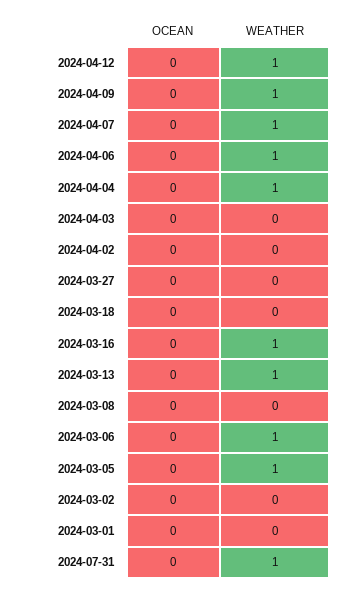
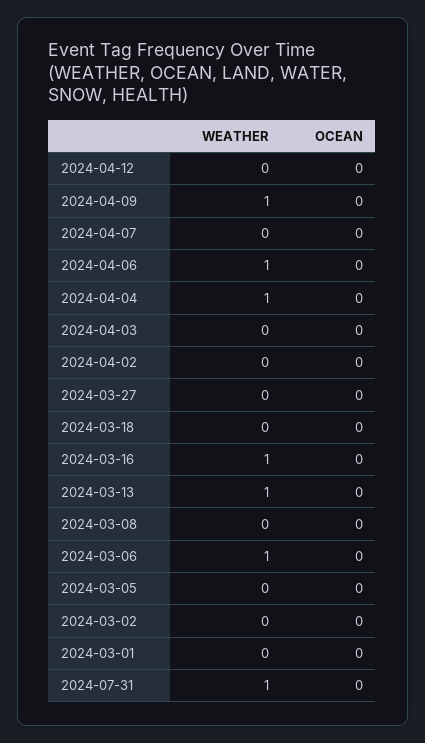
  {
    "OCEAN": {
      "2024-04-12": 0,
      "2024-04-09": 0,
      "2024-04-07": 0,
      "2024-04-06": 0,
      "2024-04-04": 0,
      "2024-04-03": 0,
      "2024-04-02": 0,
      "2024-03-27": 0,
      "2024-03-18": 0,
      "2024-03-16": 0,
      "2024-03-13": 0,
      "2024-03-08": 0,
      "2024-03-06": 0,
      "2024-03-05": 0,
      "2024-03-02": 0,
      "2024-03-01": 0,
      "2024-07-31": 0
    },
    "WEATHER": {
-     "2024-04-12": 1,
+     "2024-04-12": 0,
      "2024-04-09": 1,
-     "2024-04-07": 1,
+     "2024-04-07": 0,
      "2024-04-06": 1,
      "2024-04-04": 1,
      "2024-04-03": 0,
      "2024-04-02": 0,
      "2024-03-27": 0,
      "2024-03-18": 0,
      "2024-03-16": 1,
      "2024-03-13": 1,
      "2024-03-08": 0,
      "2024-03-06": 1,
-     "2024-03-05": 1,
+     "2024-03-05": 0,
      "2024-03-02": 0,
      "2024-03-01": 0,
      "2024-07-31": 1
    }
  }

